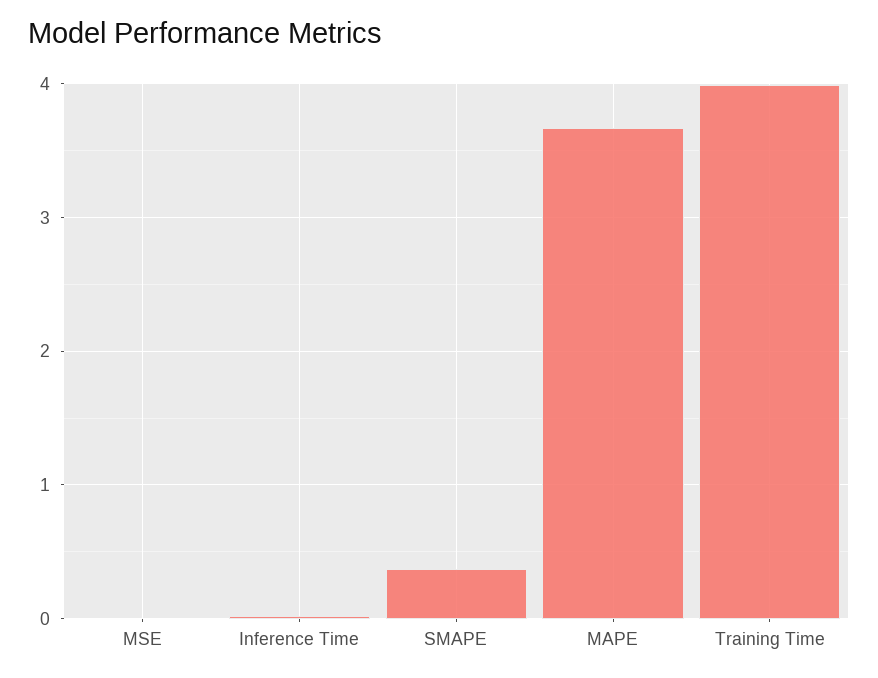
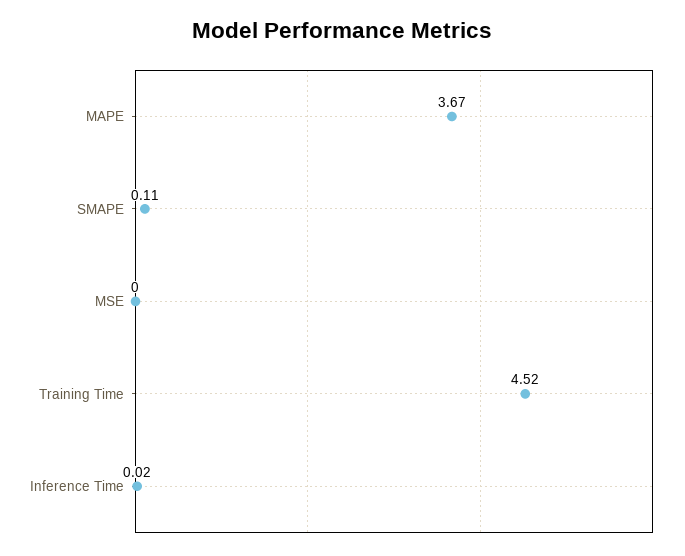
  {
    "MSE": 0,
    "Inference Time": 0.02,
-   "SMAPE": 0.4,
+   "SMAPE": 0.11,
    "MAPE": 3.67,
-   "Training Time": 4
+   "Training Time": 4.52
  }

